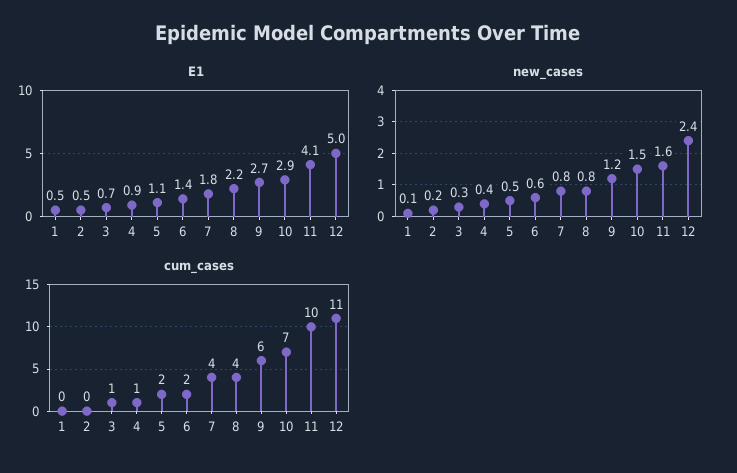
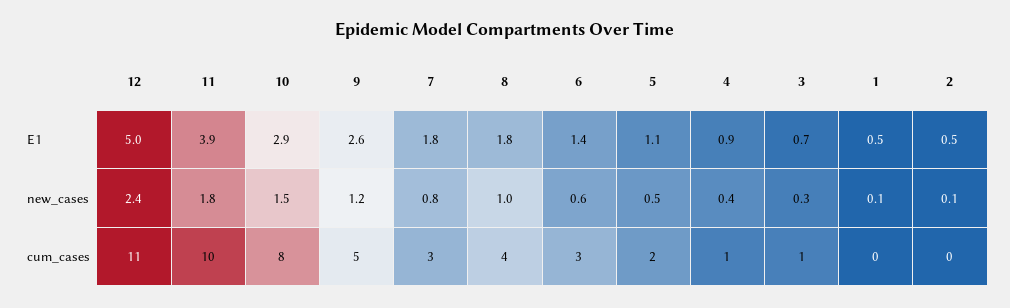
  {
    "E1": {
      "1": 0.5,
      "2": 0.5,
      "3": 0.7,
      "4": 0.9,
      "5": 1.1,
      "6": 1.4,
      "7": 1.8,
-     "8": 2.2,
+     "8": 1.8,
-     "9": 2.7,
+     "9": 2.6,
      "10": 2.9,
-     "11": 4.1,
+     "11": 3.9,
      "12": 5
    },
    "new_cases": {
      "1": 0.1,
-     "2": 0.2,
+     "2": 0.1,
      "3": 0.3,
      "4": 0.4,
      "5": 0.5,
      "6": 0.6,
      "7": 0.8,
-     "8": 0.8,
+     "8": 1,
      "9": 1.2,
      "10": 1.5,
-     "11": 1.6,
+     "11": 1.8,
      "12": 2.4
    },
    "cum_cases": {
      "1": 0,
      "2": 0,
      "3": 1,
      "4": 1,
      "5": 2,
-     "6": 2,
+     "6": 3,
-     "7": 4,
+     "7": 3,
      "8": 4,
-     "9": 6,
+     "9": 5,
-     "10": 7,
+     "10": 8,
      "11": 10,
      "12": 11
    }
  }

